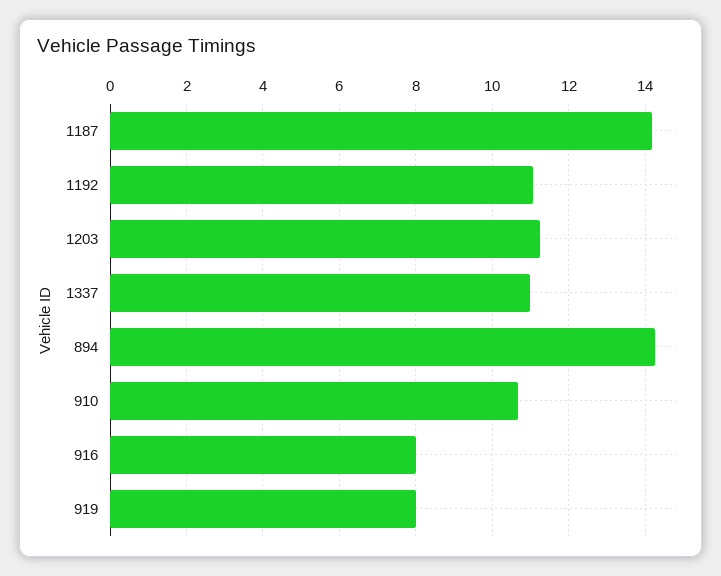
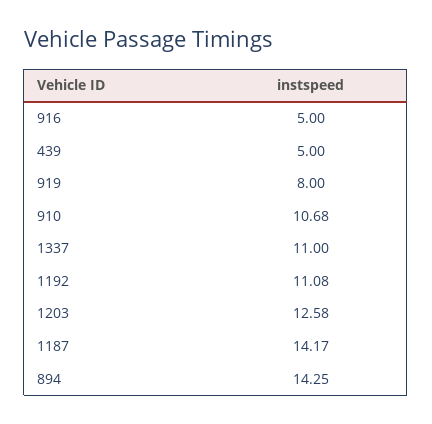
  {
    "1187": 14.17,
    "1192": 11.08,
-   "1203": 11.2,
+   "1203": 12.58,
    "1337": 11,
    "894": 14.25,
    "910": 10.68,
-   "916": 8,
+   "916": 5,
-   "919": 8
+   "919": 8,
+   "439": 5
  }

